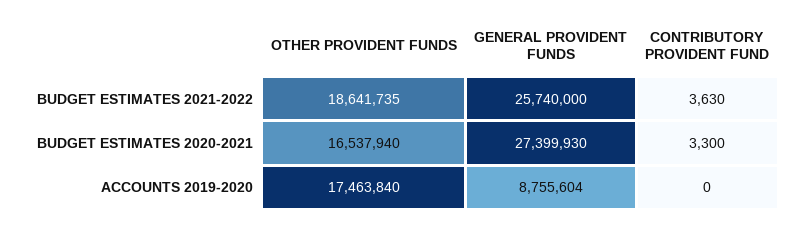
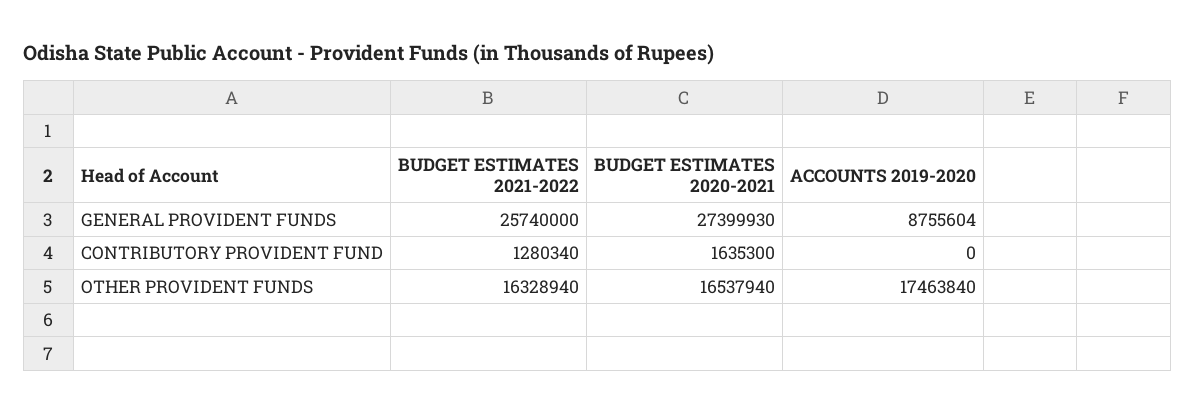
  {
    "OTHER PROVIDENT FUNDS": {
-     "BUDGET ESTIMATES 2021-2022": 18641735,
+     "BUDGET ESTIMATES 2021-2022": 16328940,
      "BUDGET ESTIMATES 2020-2021": 16537940,
      "ACCOUNTS 2019-2020": 17463840
    },
    "GENERAL PROVIDENT FUNDS": {
      "BUDGET ESTIMATES 2021-2022": 25740000,
      "BUDGET ESTIMATES 2020-2021": 27399930,
      "ACCOUNTS 2019-2020": 8755604
    },
    "CONTRIBUTORY PROVIDENT FUND": {
-     "BUDGET ESTIMATES 2021-2022": 3630,
+     "BUDGET ESTIMATES 2021-2022": 1280340,
-     "BUDGET ESTIMATES 2020-2021": 3300,
+     "BUDGET ESTIMATES 2020-2021": 1635300,
      "ACCOUNTS 2019-2020": 0
    }
  }

